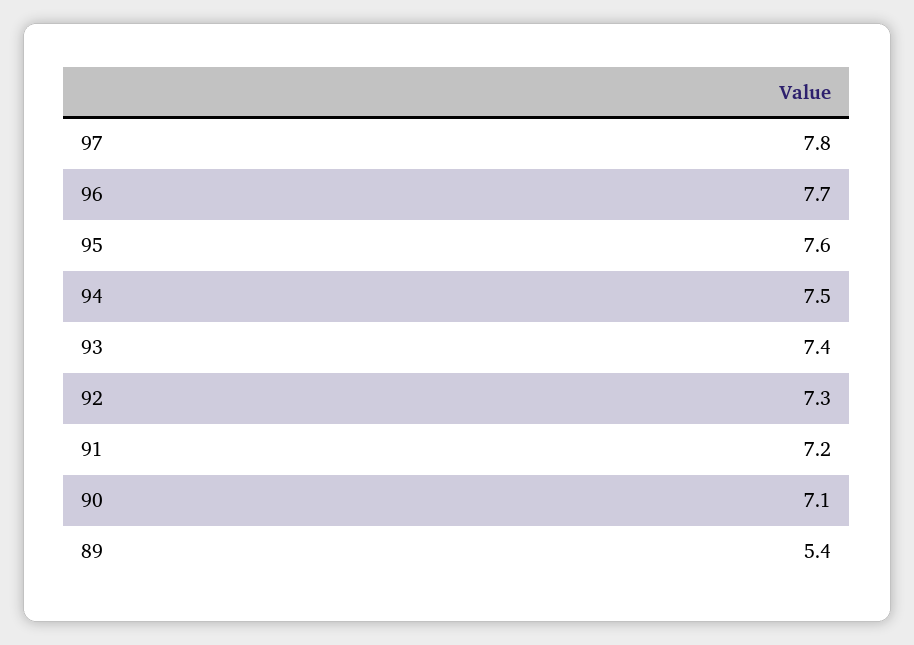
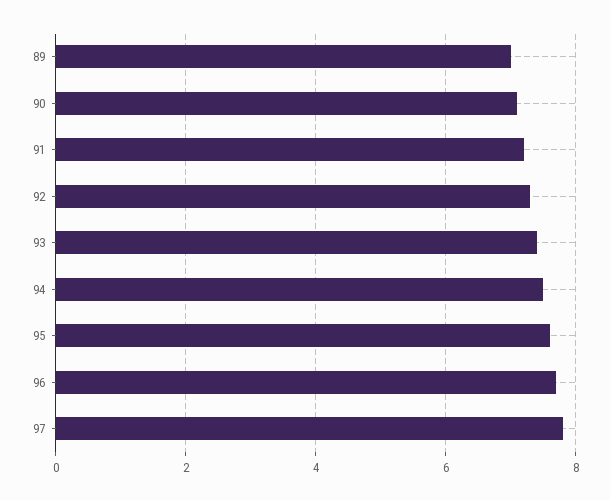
  {
    "97": 7.8,
    "96": 7.7,
    "95": 7.6,
    "94": 7.5,
    "93": 7.4,
    "92": 7.3,
    "91": 7.2,
    "90": 7.1,
-   "89": 5.4
+   "89": 7
  }

